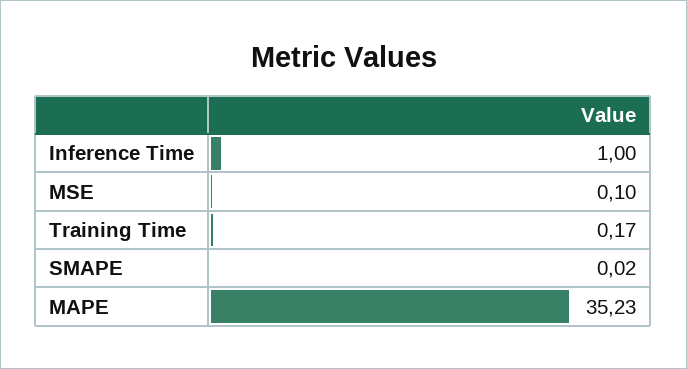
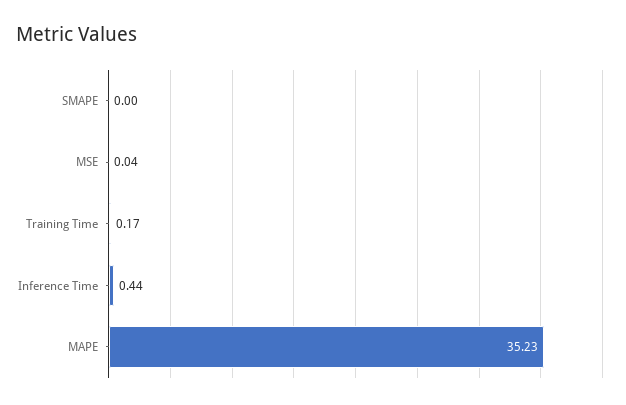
  {
-   "Inference Time": 1,
+   "Inference Time": 0.44,
-   "MSE": 0.1,
+   "MSE": 0.04,
    "Training Time": 0.17,
-   "SMAPE": 0.02,
+   "SMAPE": 0,
    "MAPE": 35.23
  }

